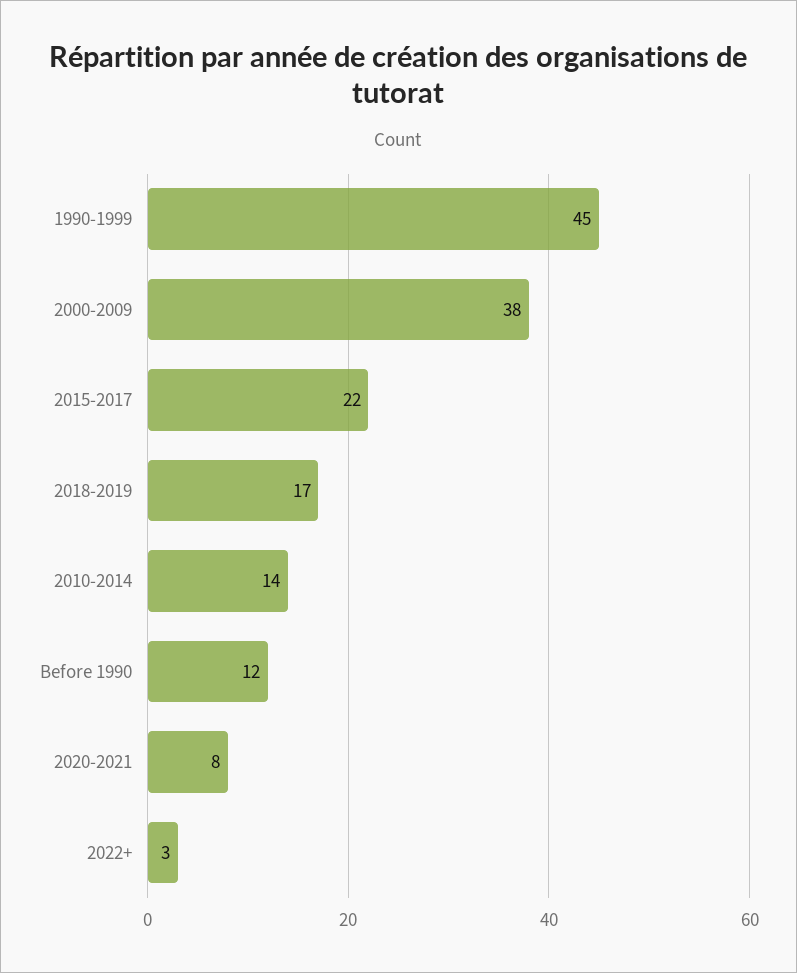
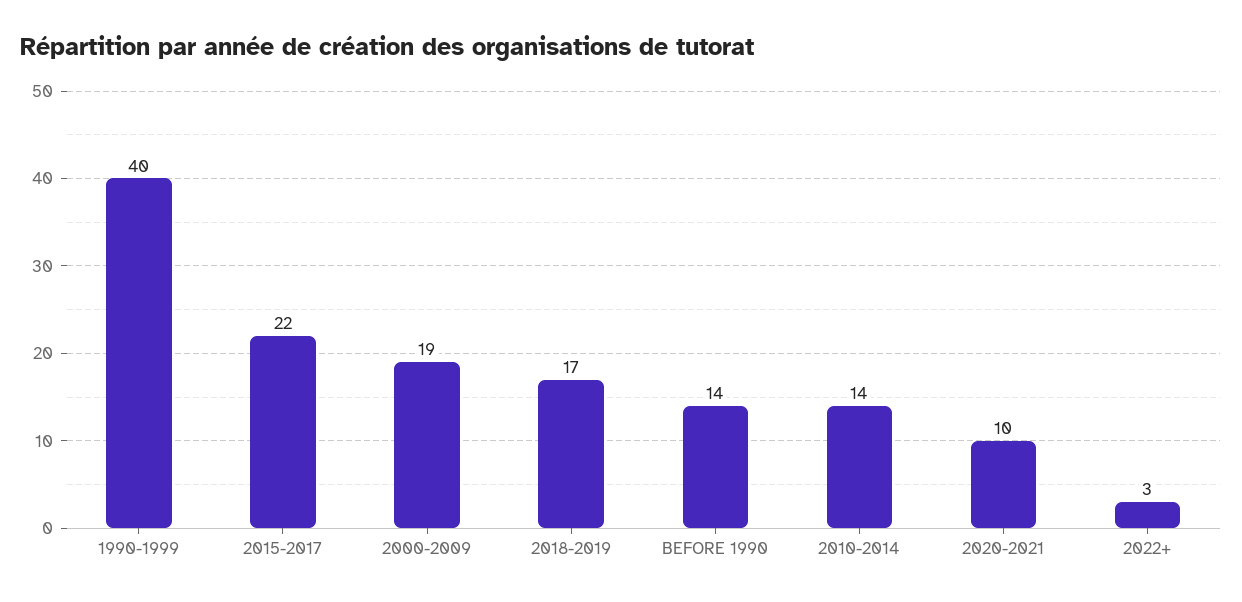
  {
-   "1990-1999": 45,
+   "1990-1999": 40,
-   "2000-2009": 38,
+   "2000-2009": 19,
    "2015-2017": 22,
    "2018-2019": 17,
    "2010-2014": 14,
-   "Before 1990": 12,
+   "Before 1990": 14,
-   "2020-2021": 8,
+   "2020-2021": 10,
    "2022+": 3
  }

